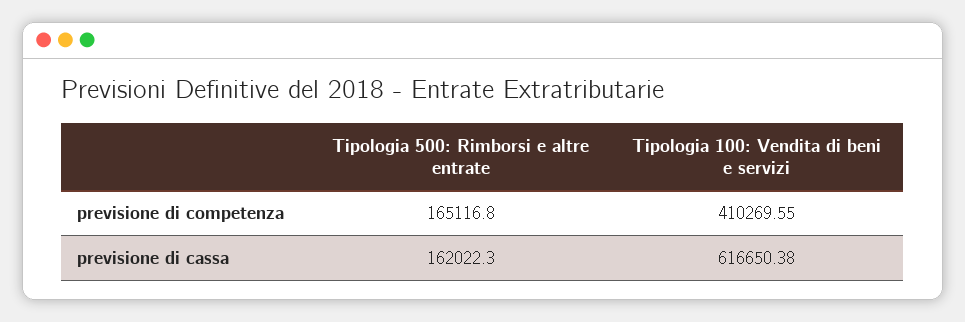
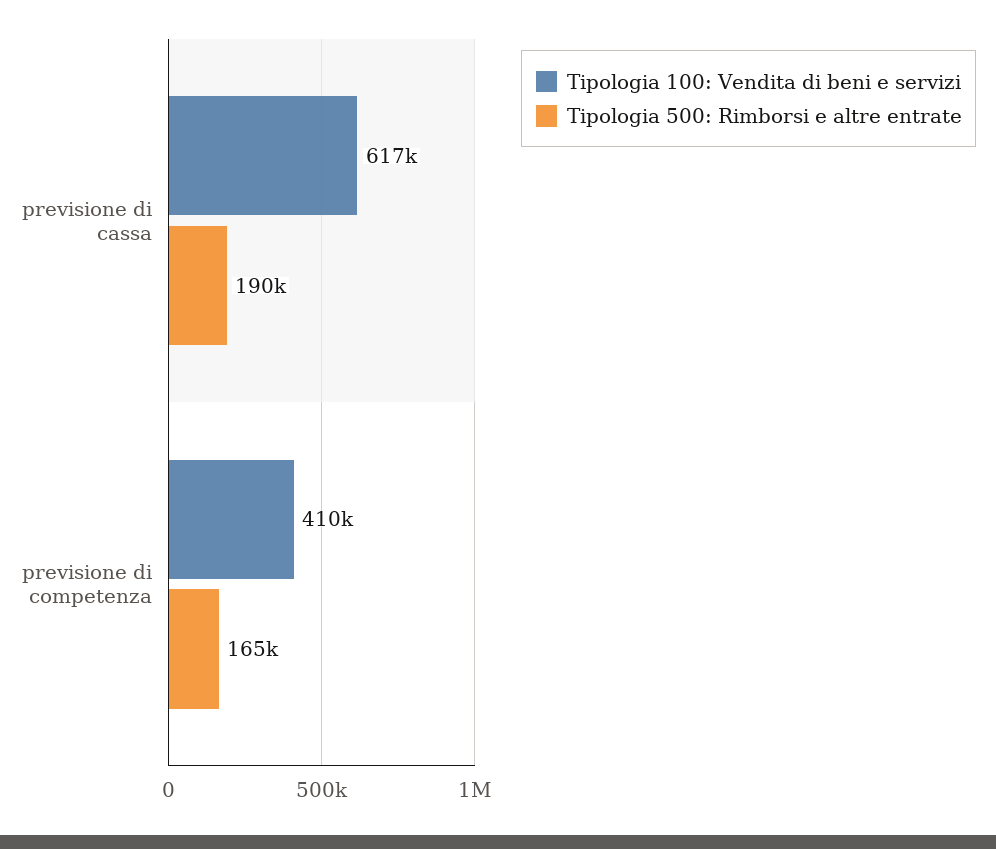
  {
    "Tipologia 500: Rimborsi e altre entrate": {
      "previsione di competenza": 165116.8,
-     "previsione di cassa": 162022.3
+     "previsione di cassa": 190000
    },
    "Tipologia 100: Vendita di beni e servizi": {
      "previsione di competenza": 410269.55,
      "previsione di cassa": 616650.38
    }
  }

